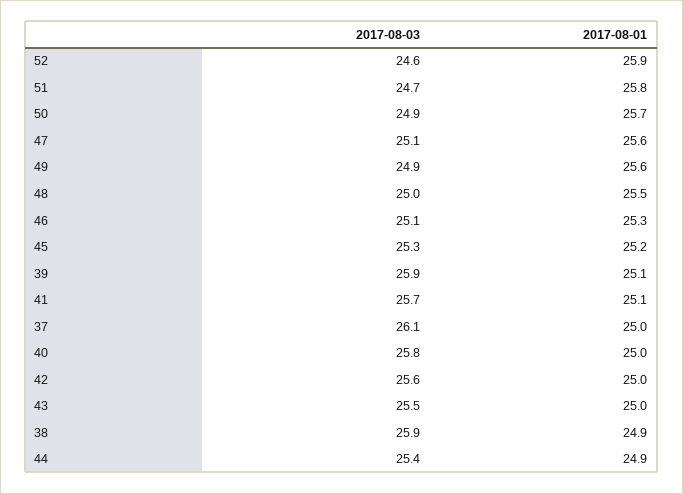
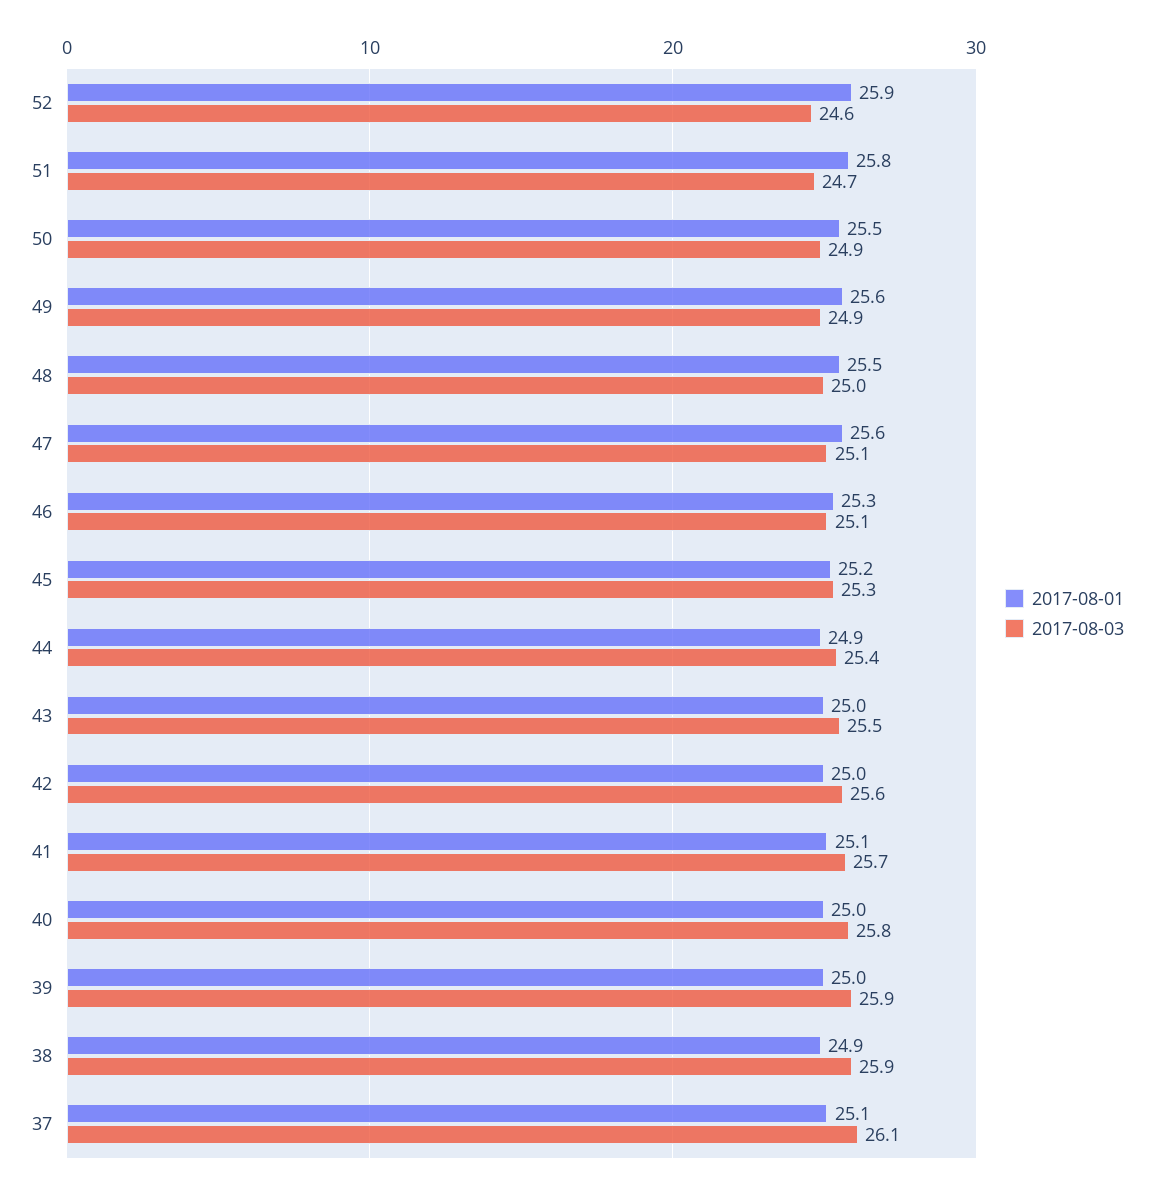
  {
    "2017-08-03": {
      "52": 24.6,
      "51": 24.7,
      "50": 24.9,
      "47": 25.1,
      "49": 24.9,
      "48": 25,
      "46": 25.1,
      "45": 25.3,
      "39": 25.9,
      "41": 25.7,
      "37": 26.1,
      "40": 25.8,
      "42": 25.6,
      "43": 25.5,
      "38": 25.9,
      "44": 25.4
    },
    "2017-08-01": {
      "52": 25.9,
      "51": 25.8,
-     "50": 25.7,
+     "50": 25.5,
      "47": 25.6,
      "49": 25.6,
      "48": 25.5,
      "46": 25.3,
      "45": 25.2,
-     "39": 25.1,
+     "39": 25,
      "41": 25.1,
-     "37": 25,
+     "37": 25.1,
      "40": 25,
      "42": 25,
      "43": 25,
      "38": 24.9,
      "44": 24.9
    }
  }

